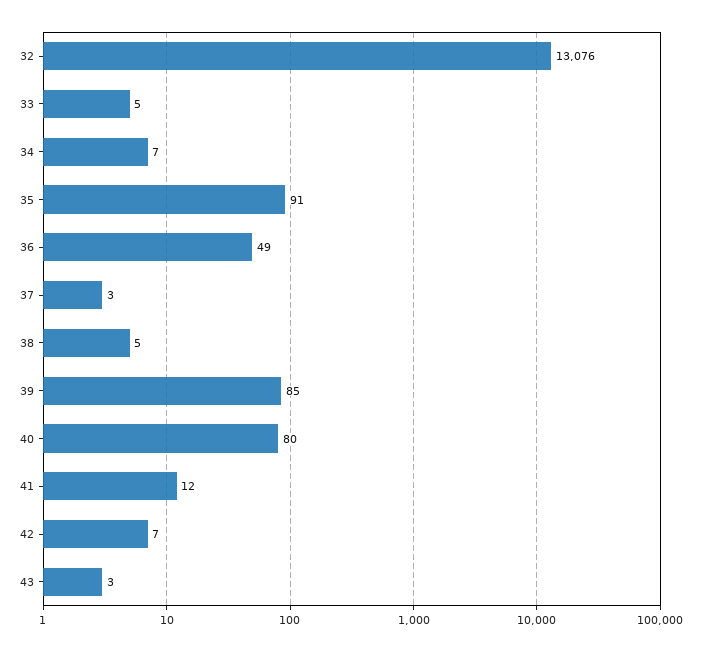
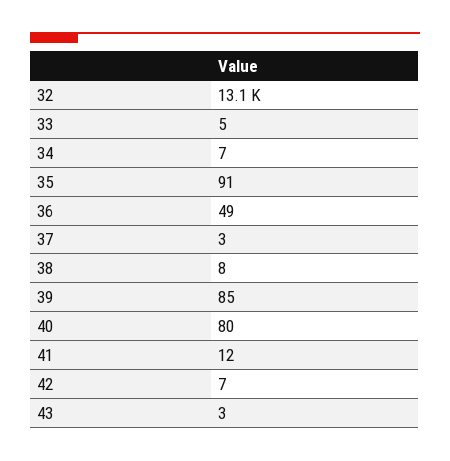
  {
    "32": 13076,
    "33": 5,
    "34": 7,
    "35": 91,
    "36": 49,
    "37": 3,
-   "38": 5,
+   "38": 8,
    "39": 85,
    "40": 80,
    "41": 12,
    "42": 7,
    "43": 3
  }

